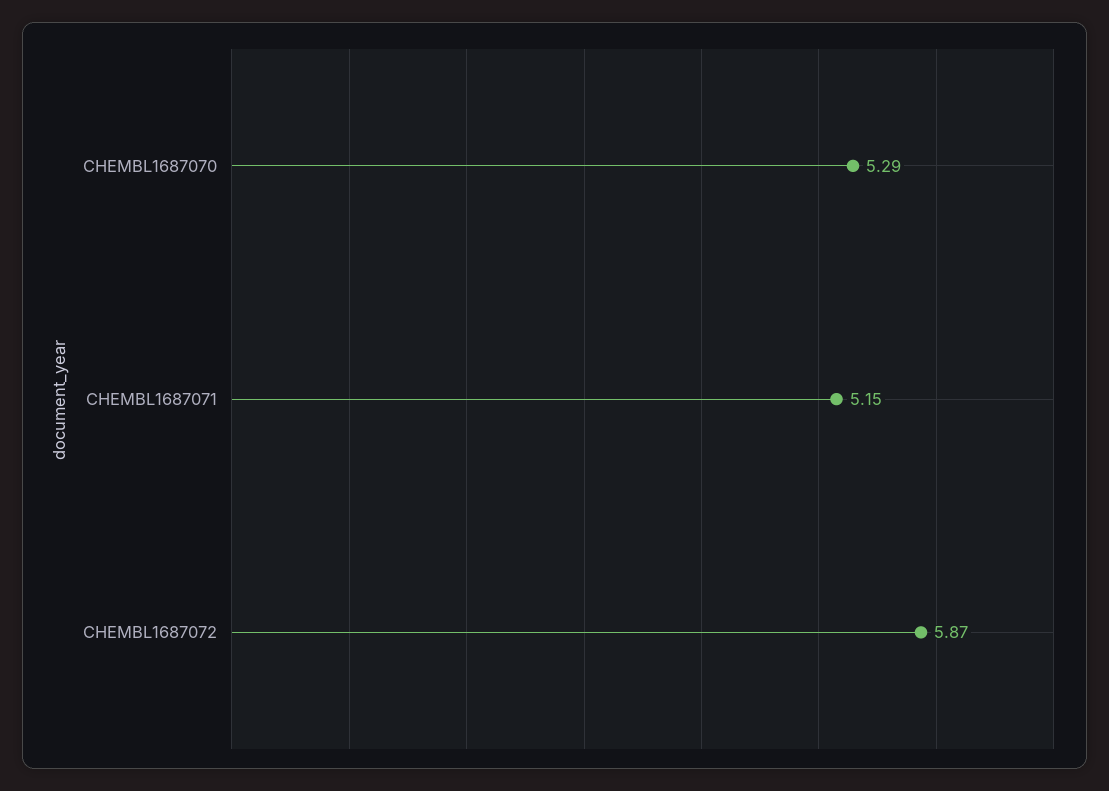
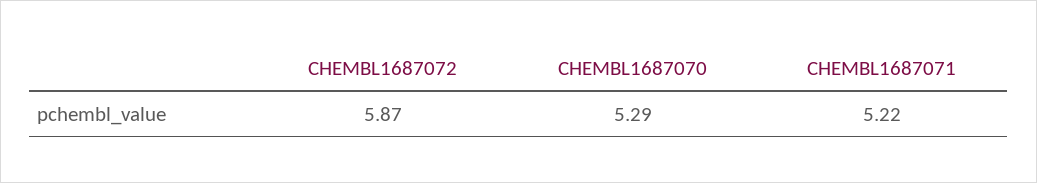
  {
    "CHEMBL1687070": 5.29,
-   "CHEMBL1687071": 5.15,
+   "CHEMBL1687071": 5.22,
    "CHEMBL1687072": 5.87
  }

